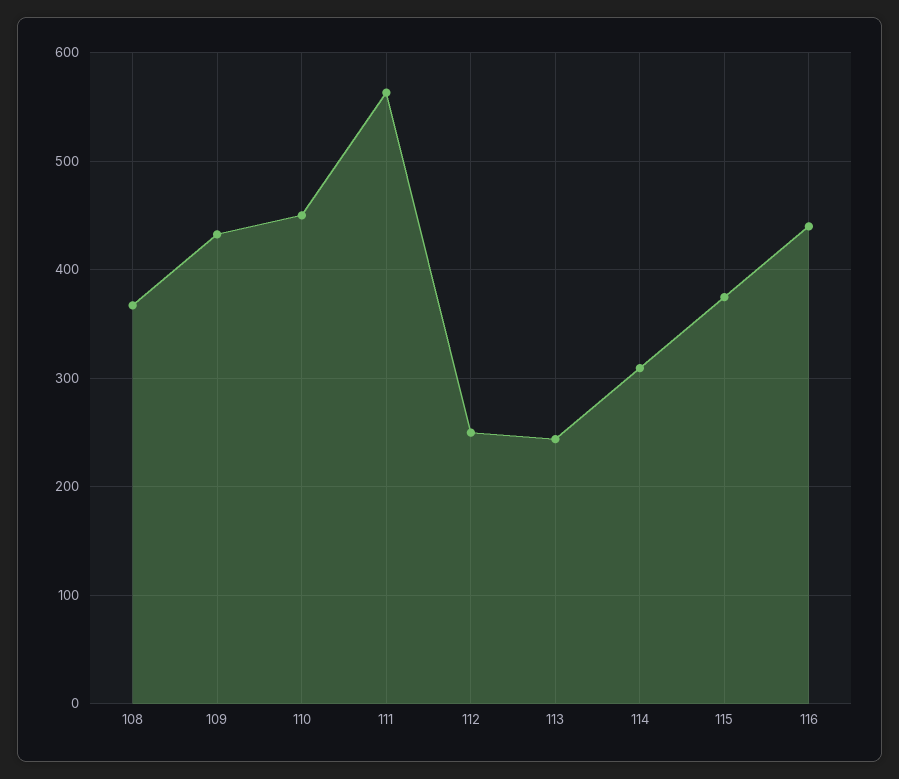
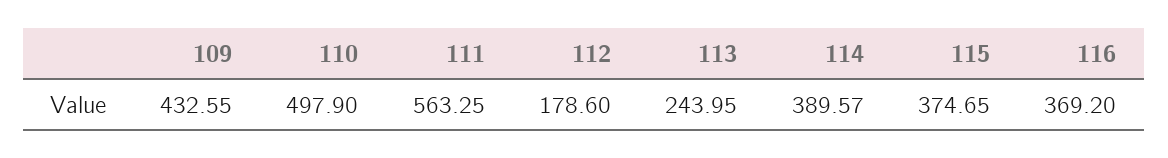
  {
-   "108": 370,
    "109": 432.55,
-   "110": 450,
+   "110": 497.9,
    "111": 563.25,
-   "112": 250,
+   "112": 178.6,
    "113": 243.95,
-   "114": 310,
+   "114": 389.57,
    "115": 374.65,
-   "116": 440
+   "116": 369.2
  }

